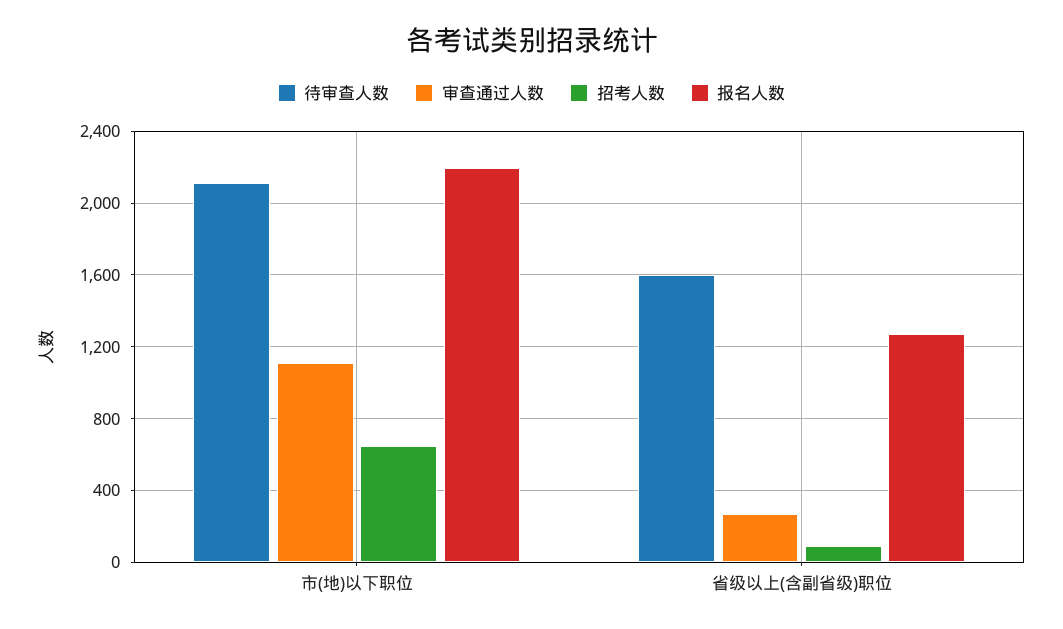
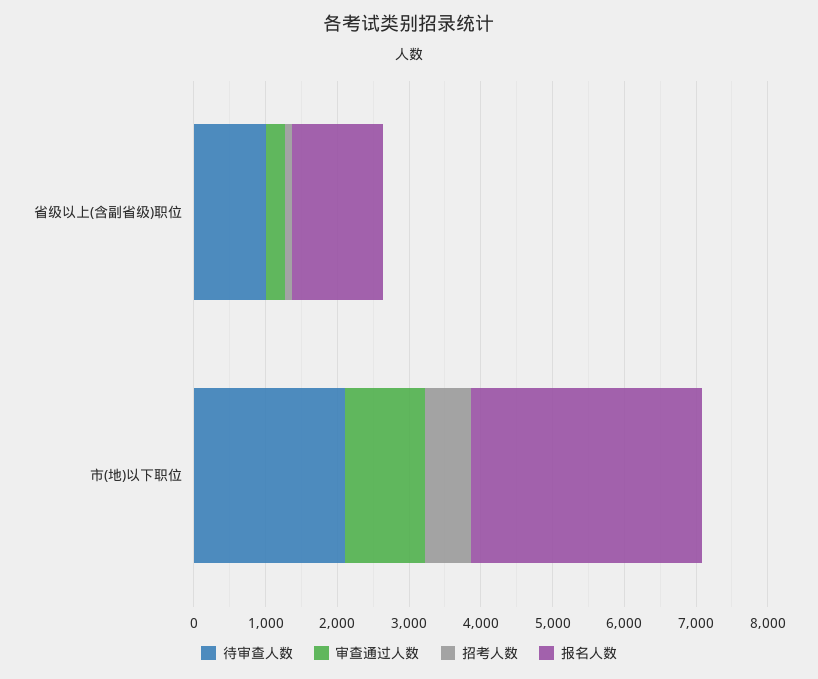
  {
    "待审查人数": {
      "市(地)以下职位": 2100,
-     "省级以上(含副省级)职位": 1600
+     "省级以上(含副省级)职位": 1000
    },
    "审查通过人数": {
      "市(地)以下职位": 1100,
      "省级以上(含副省级)职位": 250
    },
    "招考人数": {
      "市(地)以下职位": 650,
      "省级以上(含副省级)职位": 100
    },
    "报名人数": {
-     "市(地)以下职位": 2200,
+     "市(地)以下职位": 3200,
      "省级以上(含副省级)职位": 1250
    }
  }

